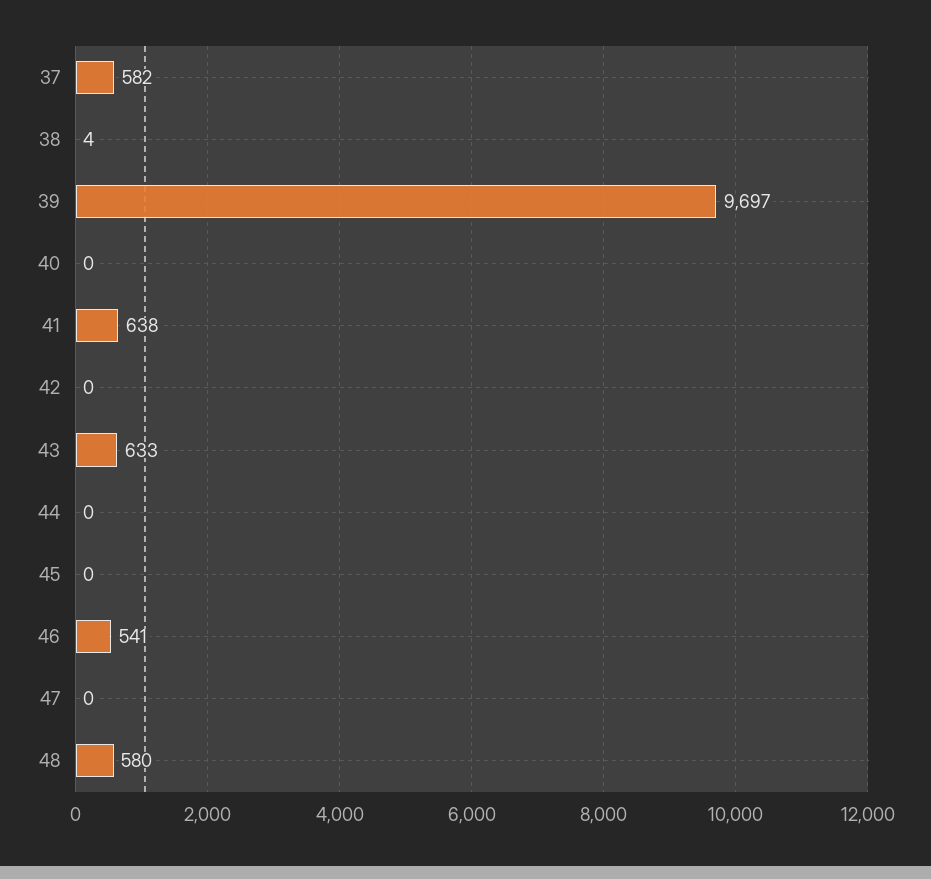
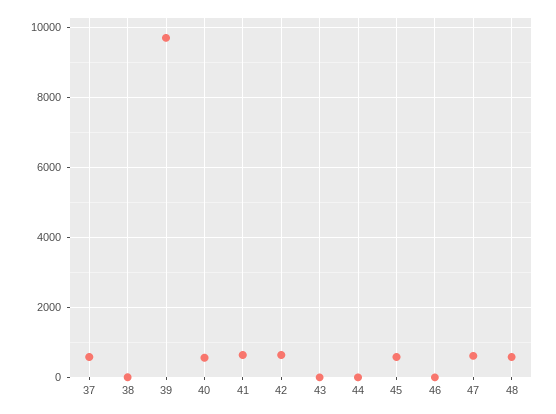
  {
    "37": 582,
    "38": 4,
    "39": 9697,
-   "40": 0,
+   "40": 600,
    "41": 638,
-   "42": 0,
+   "42": 600,
-   "43": 633,
+   "43": 0,
    "44": 0,
-   "45": 0,
+   "45": 600,
-   "46": 541,
+   "46": 0,
-   "47": 0,
+   "47": 600,
    "48": 580
  }

